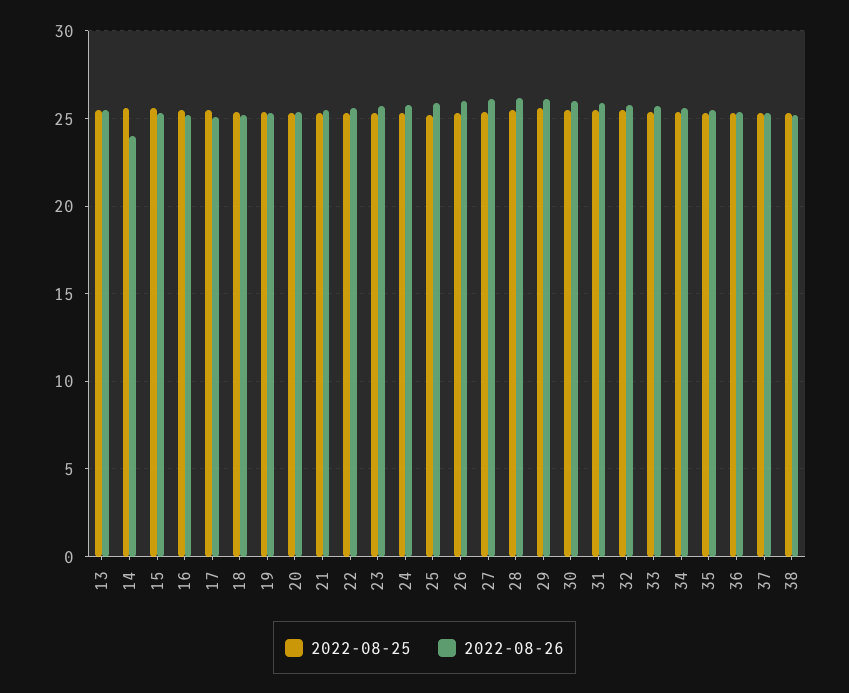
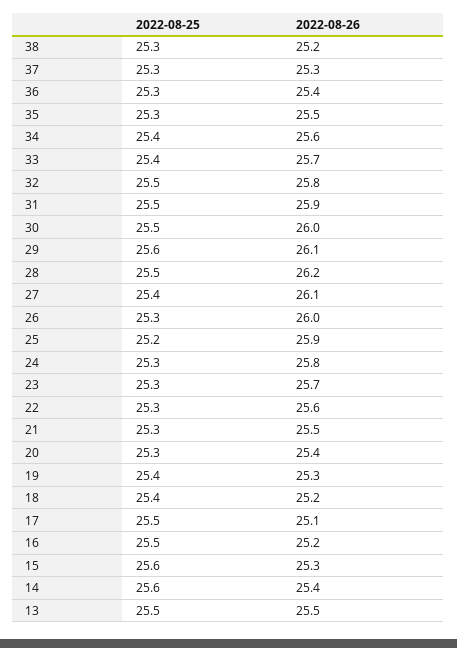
  {
    "2022-08-25": {
      "13": 25.5,
      "14": 25.6,
      "15": 25.6,
      "16": 25.5,
      "17": 25.5,
      "18": 25.4,
      "19": 25.4,
      "20": 25.3,
      "21": 25.3,
      "22": 25.3,
      "23": 25.3,
      "24": 25.3,
      "25": 25.2,
      "26": 25.3,
      "27": 25.4,
      "28": 25.5,
      "29": 25.6,
      "30": 25.5,
      "31": 25.5,
      "32": 25.5,
      "33": 25.4,
      "34": 25.4,
      "35": 25.3,
      "36": 25.3,
      "37": 25.3,
      "38": 25.3
    },
    "2022-08-26": {
      "13": 25.5,
-     "14": 24,
+     "14": 25.4,
      "15": 25.3,
      "16": 25.2,
      "17": 25.1,
      "18": 25.2,
      "19": 25.3,
      "20": 25.4,
      "21": 25.5,
      "22": 25.6,
      "23": 25.7,
      "24": 25.8,
      "25": 25.9,
      "26": 26,
      "27": 26.1,
      "28": 26.2,
      "29": 26.1,
      "30": 26,
      "31": 25.9,
      "32": 25.8,
      "33": 25.7,
      "34": 25.6,
      "35": 25.5,
      "36": 25.4,
      "37": 25.3,
      "38": 25.2
    }
  }

